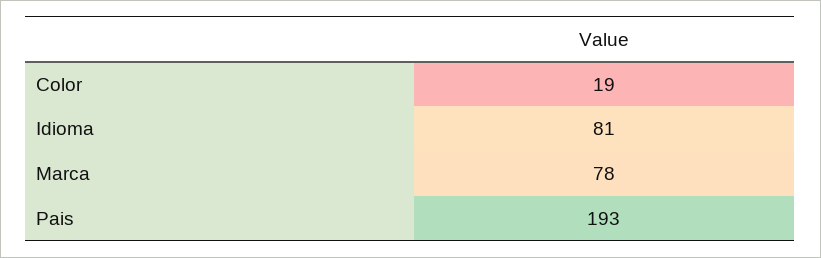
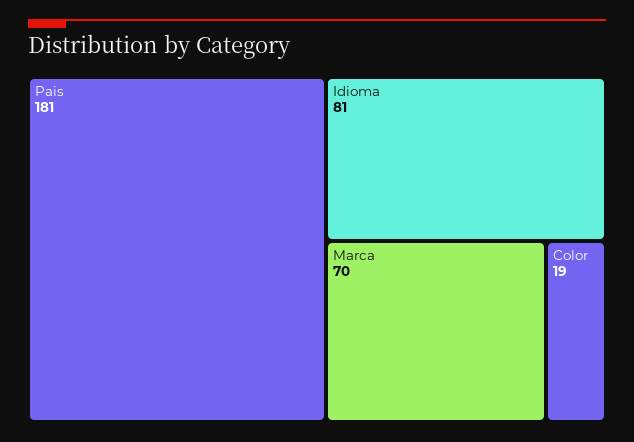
  {
    "Color": 19,
    "Idioma": 81,
-   "Marca": 78,
+   "Marca": 70,
-   "Pais": 193
+   "Pais": 181
  }

